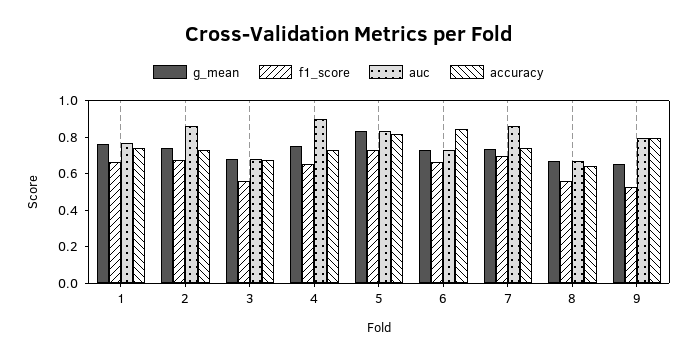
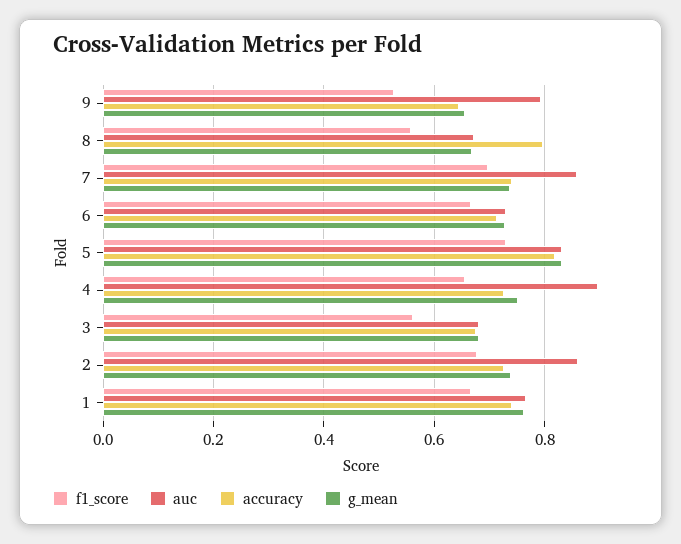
  {
    "g_mean": {
      "1": 0.76,
      "2": 0.74,
      "3": 0.68,
      "4": 0.76,
      "5": 0.84,
      "6": 0.72,
      "7": 0.74,
      "8": 0.66,
      "9": 0.66
    },
    "f1_score": {
      "1": 0.66,
      "2": 0.68,
      "3": 0.56,
      "4": 0.66,
      "5": 0.74,
      "6": 0.66,
      "7": 0.7,
      "8": 0.56,
      "9": 0.52
    },
    "auc": {
      "1": 0.76,
      "2": 0.86,
      "3": 0.68,
      "4": 0.9,
      "5": 0.84,
      "6": 0.72,
      "7": 0.86,
      "8": 0.68,
      "9": 0.8
    },
    "accuracy": {
      "1": 0.74,
      "2": 0.72,
      "3": 0.68,
      "4": 0.72,
      "5": 0.82,
-     "6": 0.85,
+     "6": 0.72,
      "7": 0.74,
-     "8": 0.65,
+     "8": 0.8,
-     "9": 0.8
+     "9": 0.64
    }
  }

